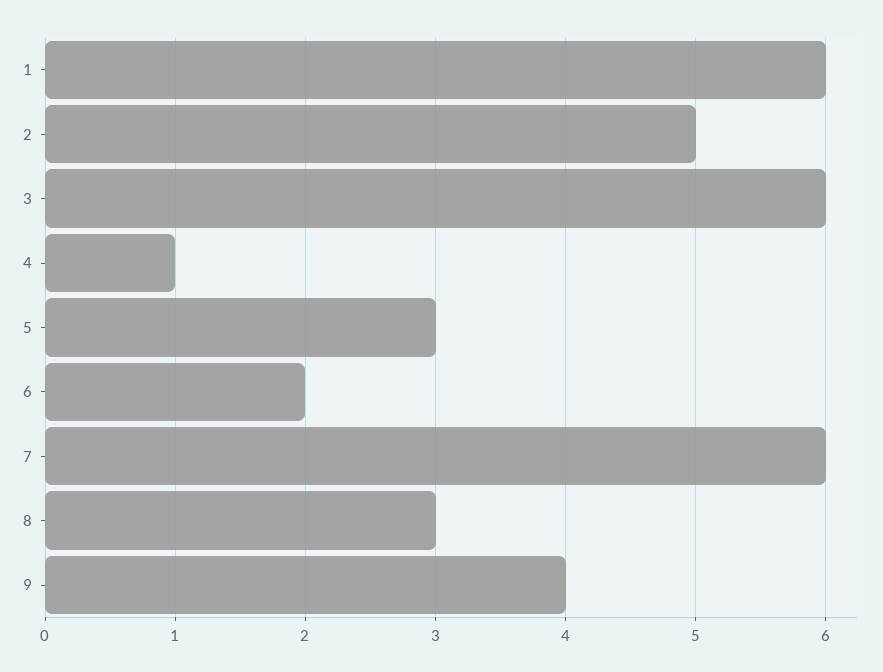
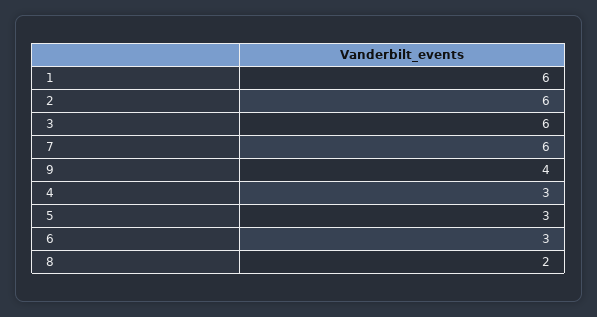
  {
    "1": 6,
-   "2": 5,
+   "2": 6,
    "3": 6,
-   "4": 1,
+   "4": 3,
    "5": 3,
-   "6": 2,
+   "6": 3,
    "7": 6,
-   "8": 3,
+   "8": 2,
    "9": 4
  }

